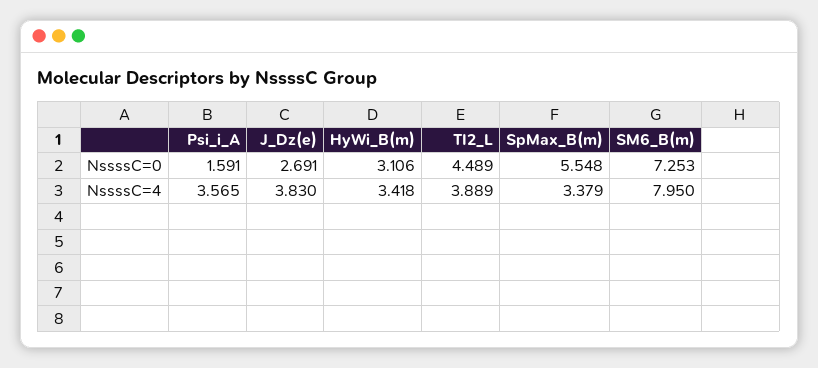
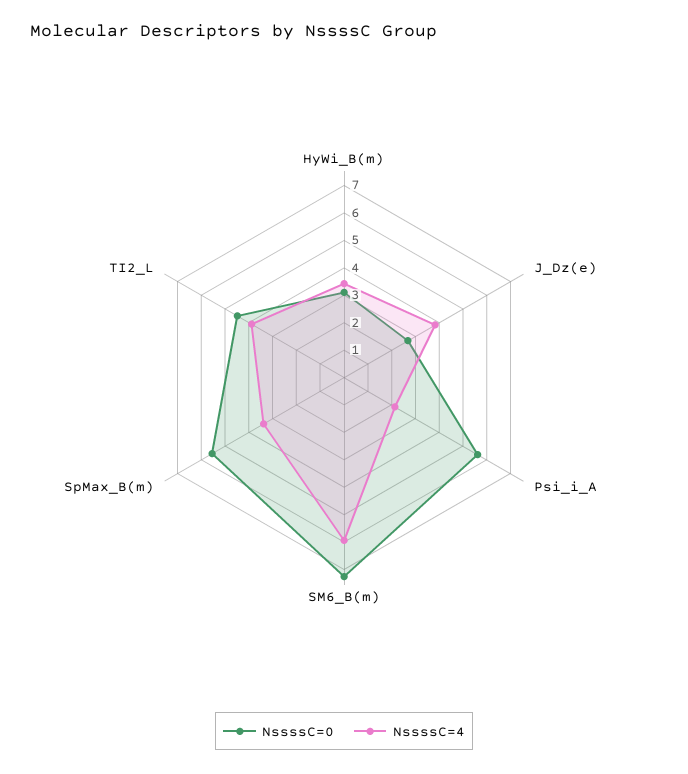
  {
    "NssssC=0": {
-     "Psi_i_A": 1.591,
+     "Psi_i_A": 5.5,
      "J_Dz(e)": 2.691,
      "HyWi_B(m)": 3.106,
      "TI2_L": 4.489,
      "SpMax_B(m)": 5.548,
      "SM6_B(m)": 7.253
    },
    "NssssC=4": {
-     "Psi_i_A": 3.565,
+     "Psi_i_A": 2,
      "J_Dz(e)": 3.83,
      "HyWi_B(m)": 3.418,
      "TI2_L": 3.889,
      "SpMax_B(m)": 3.379,
-     "SM6_B(m)": 7.95
+     "SM6_B(m)": 6
    }
  }

